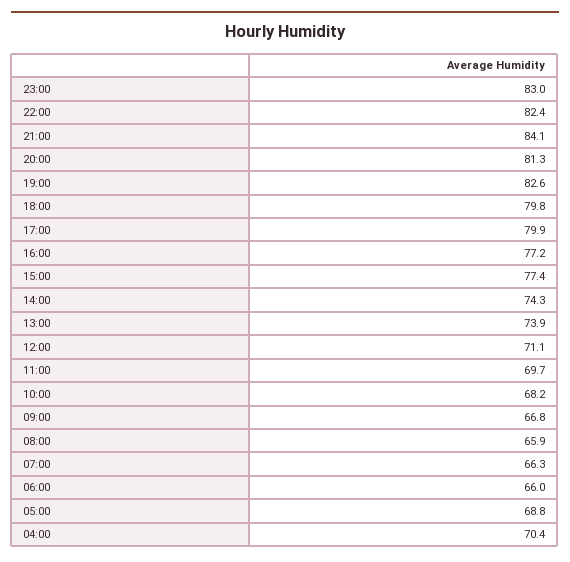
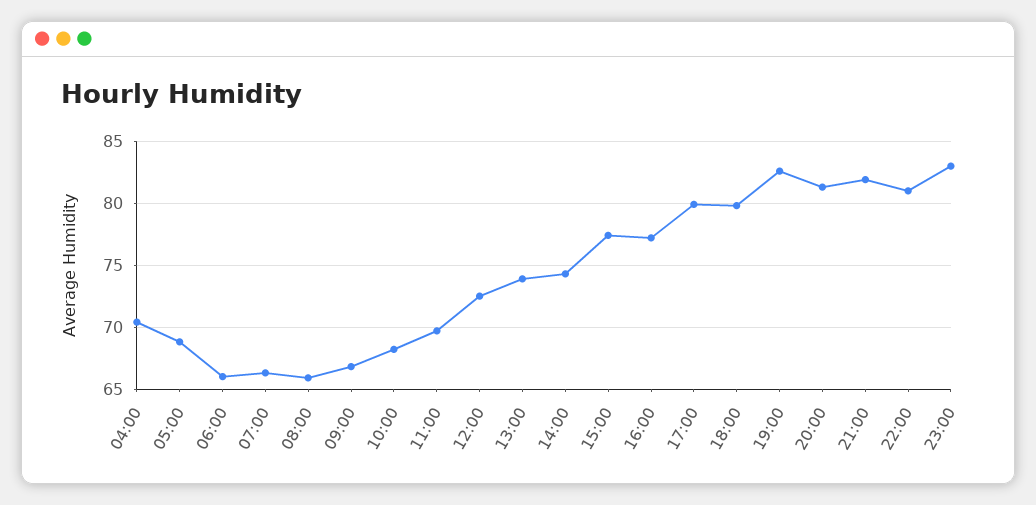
  {
    "23:00": 83,
-   "22:00": 82.4,
+   "22:00": 81,
-   "21:00": 84.1,
+   "21:00": 82,
    "20:00": 81.3,
    "19:00": 82.6,
    "18:00": 79.8,
    "17:00": 79.9,
    "16:00": 77.2,
    "15:00": 77.4,
    "14:00": 74.3,
    "13:00": 73.9,
-   "12:00": 71.1,
+   "12:00": 72.5,
    "11:00": 69.7,
    "10:00": 68.2,
    "09:00": 66.8,
    "08:00": 65.9,
    "07:00": 66.3,
    "06:00": 66,
    "05:00": 68.8,
    "04:00": 70.4
  }

